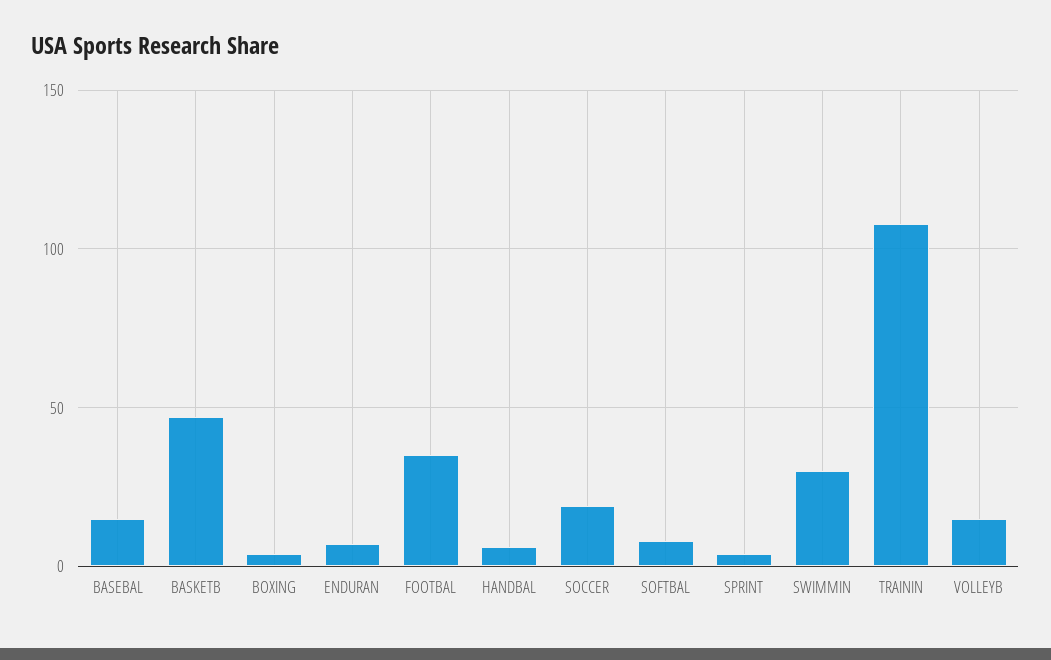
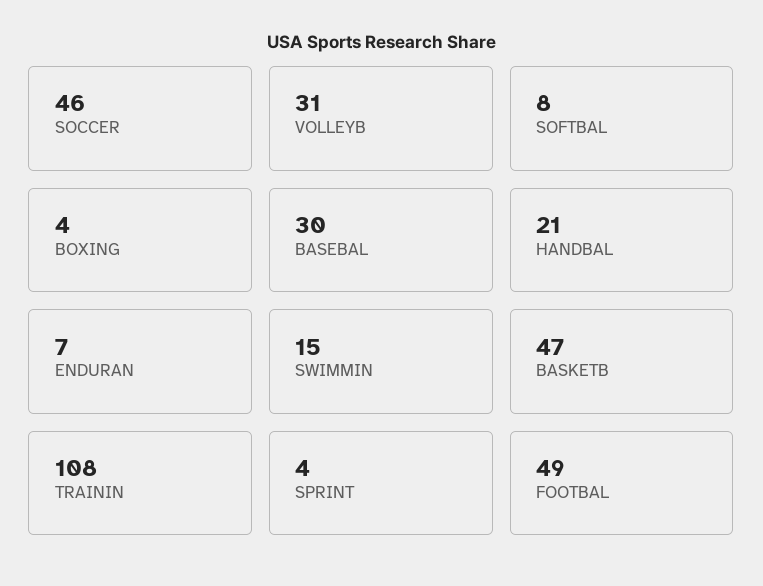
  {
-   "BASEBAL": 15,
+   "BASEBAL": 30,
    "BASKETB": 47,
    "BOXING": 4,
    "ENDURAN": 7,
-   "FOOTBAL": 35,
+   "FOOTBAL": 49,
-   "HANDBAL": 5,
+   "HANDBAL": 21,
-   "SOCCER": 20,
+   "SOCCER": 46,
    "SOFTBAL": 8,
    "SPRINT": 4,
-   "SWIMMIN": 30,
+   "SWIMMIN": 15,
    "TRAININ": 108,
-   "VOLLEYB": 15
+   "VOLLEYB": 31
  }

